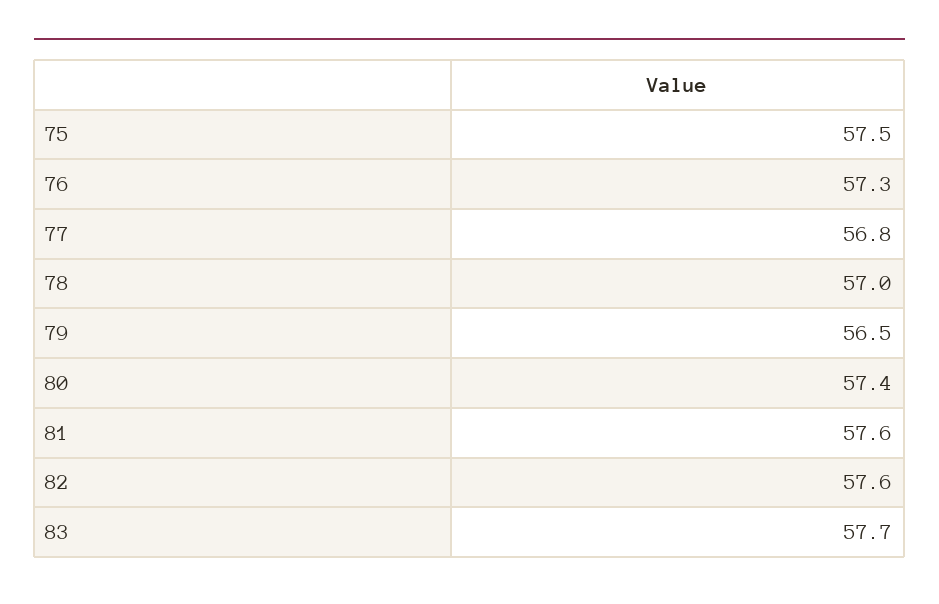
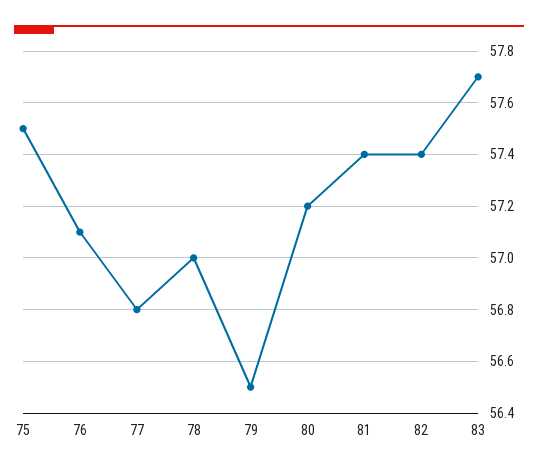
  {
    "75": 57.5,
-   "76": 57.3,
+   "76": 57.1,
    "77": 56.8,
    "78": 57,
    "79": 56.5,
-   "80": 57.4,
+   "80": 57.2,
-   "81": 57.6,
+   "81": 57.4,
-   "82": 57.6,
+   "82": 57.4,
    "83": 57.7
  }

